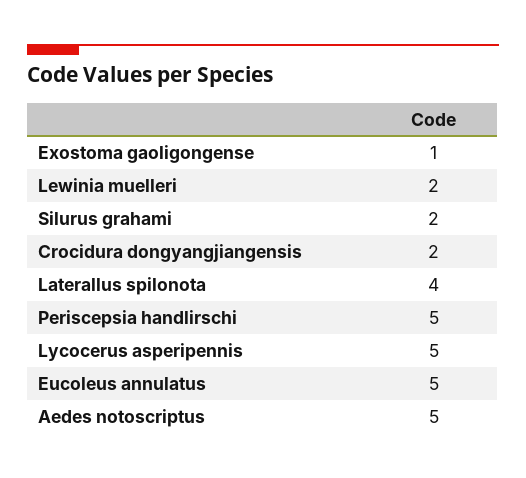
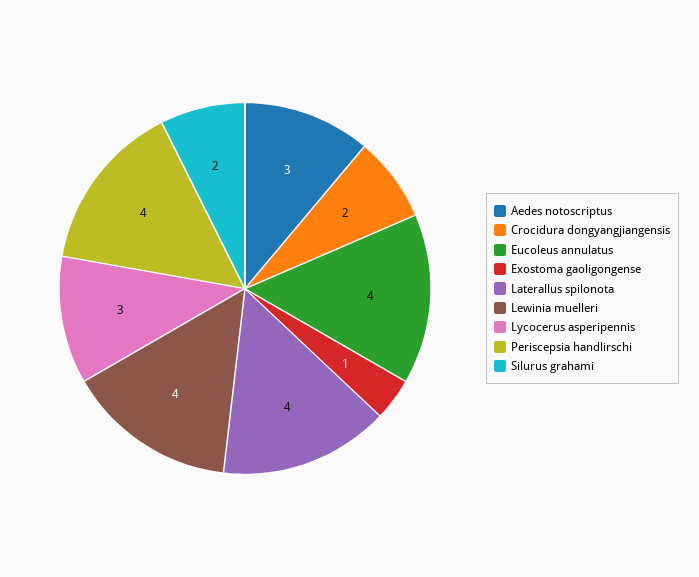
  {
    "Exostoma gaoligongense": 1,
-   "Lewinia muelleri": 2,
+   "Lewinia muelleri": 4,
    "Silurus grahami": 2,
    "Crocidura dongyangjiangensis": 2,
    "Laterallus spilonota": 4,
-   "Periscepsia handlirschi": 5,
+   "Periscepsia handlirschi": 4,
-   "Lycocerus asperipennis": 5,
+   "Lycocerus asperipennis": 3,
-   "Eucoleus annulatus": 5,
+   "Eucoleus annulatus": 4,
-   "Aedes notoscriptus": 5
+   "Aedes notoscriptus": 3
  }

